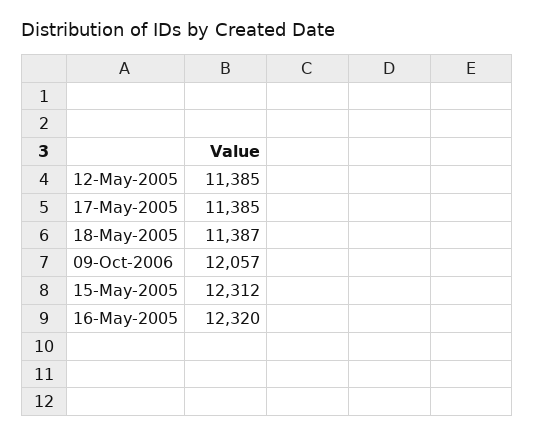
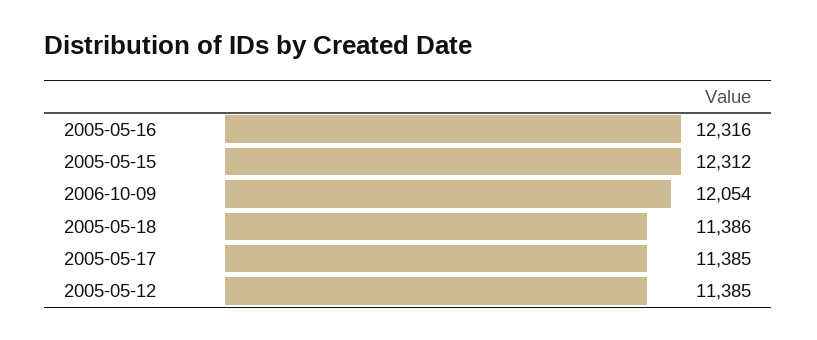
  {
    "12-May-2005": 11385,
    "17-May-2005": 11385,
-   "18-May-2005": 11387,
+   "18-May-2005": 11386,
-   "09-Oct-2006": 12057,
+   "09-Oct-2006": 12054,
    "15-May-2005": 12312,
-   "16-May-2005": 12320
+   "16-May-2005": 12316
  }

